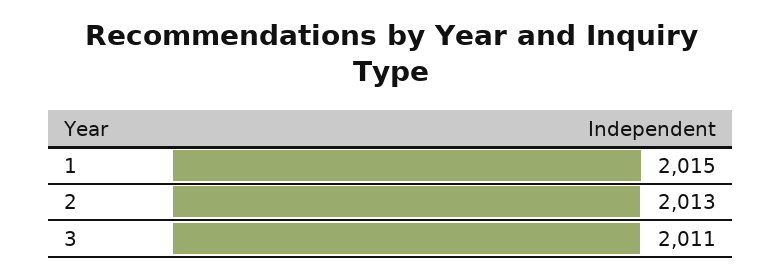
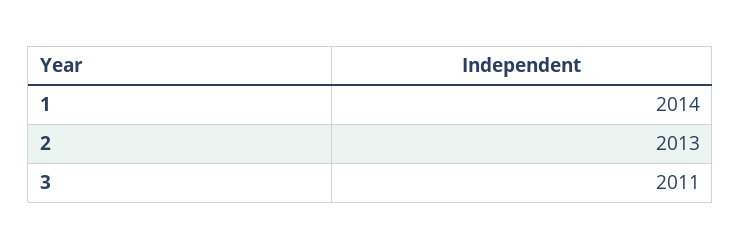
  {
-   "1": 2015,
+   "1": 2014,
    "2": 2013,
    "3": 2011
  }

